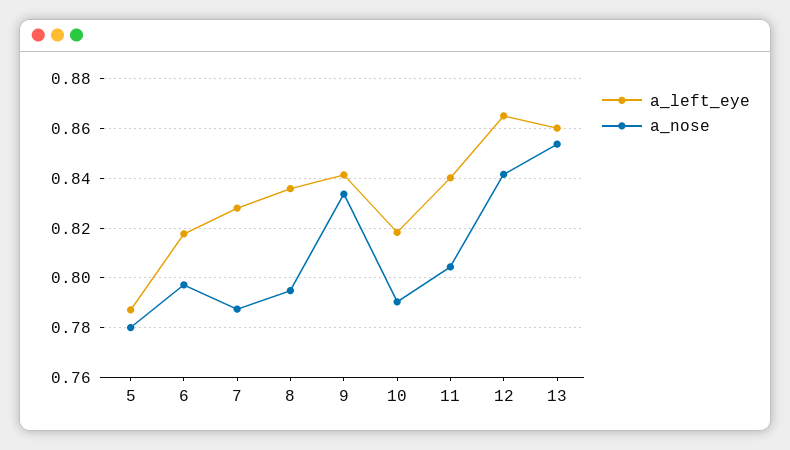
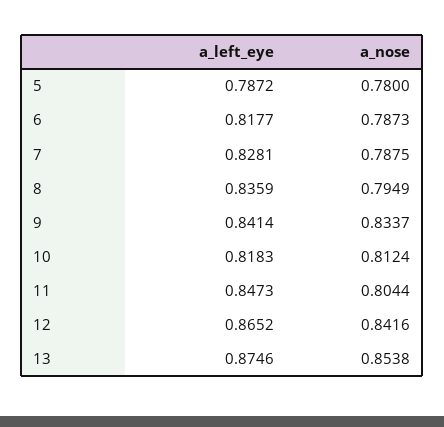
  {
    "a_left_eye": {
      "5": 0.7872,
      "6": 0.8177,
      "7": 0.8281,
      "8": 0.8359,
      "9": 0.8414,
      "10": 0.8183,
-     "11": 0.84,
+     "11": 0.8473,
      "12": 0.8652,
-     "13": 0.86
+     "13": 0.8746
    },
    "a_nose": {
      "5": 0.78,
-     "6": 0.7975,
+     "6": 0.7873,
      "7": 0.7875,
      "8": 0.7949,
      "9": 0.8337,
-     "10": 0.79,
+     "10": 0.8124,
      "11": 0.8044,
      "12": 0.8416,
      "13": 0.8538
    }
  }

